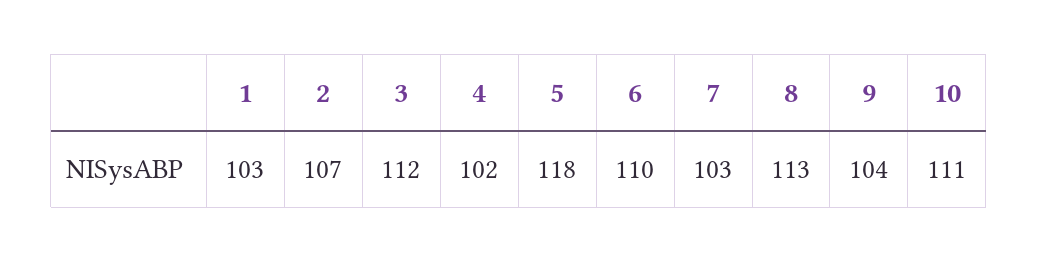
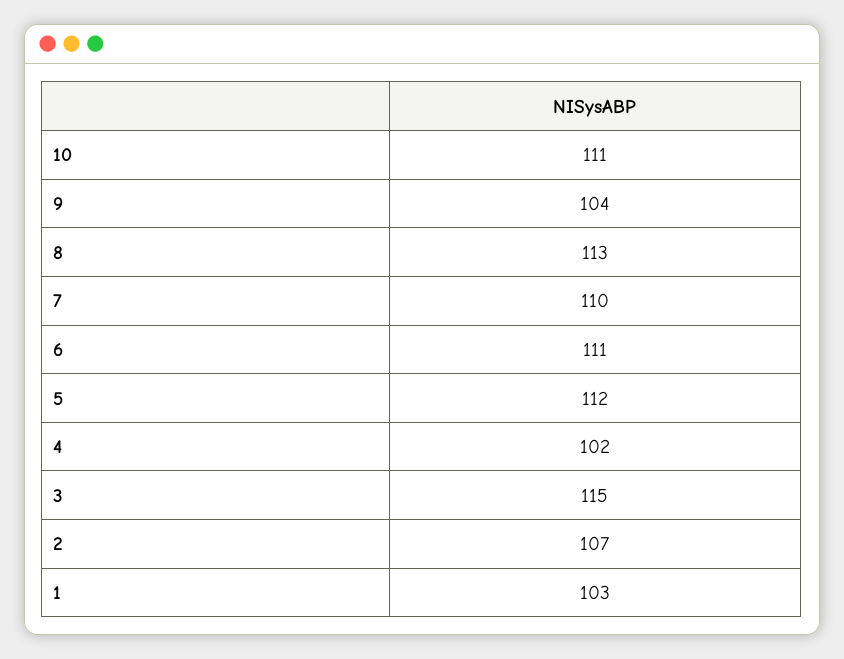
  {
    "1": 103,
    "2": 107,
-   "3": 112,
+   "3": 115,
    "4": 102,
-   "5": 118,
+   "5": 112,
-   "6": 110,
+   "6": 111,
-   "7": 103,
+   "7": 110,
    "8": 113,
    "9": 104,
    "10": 111
  }

